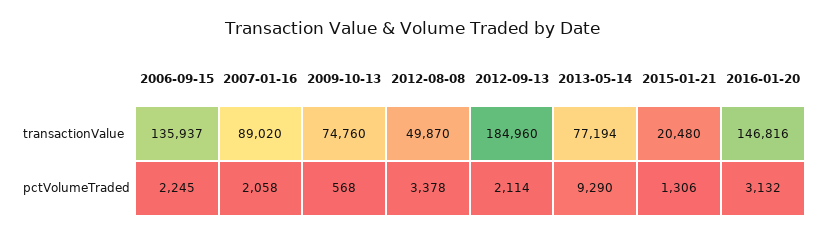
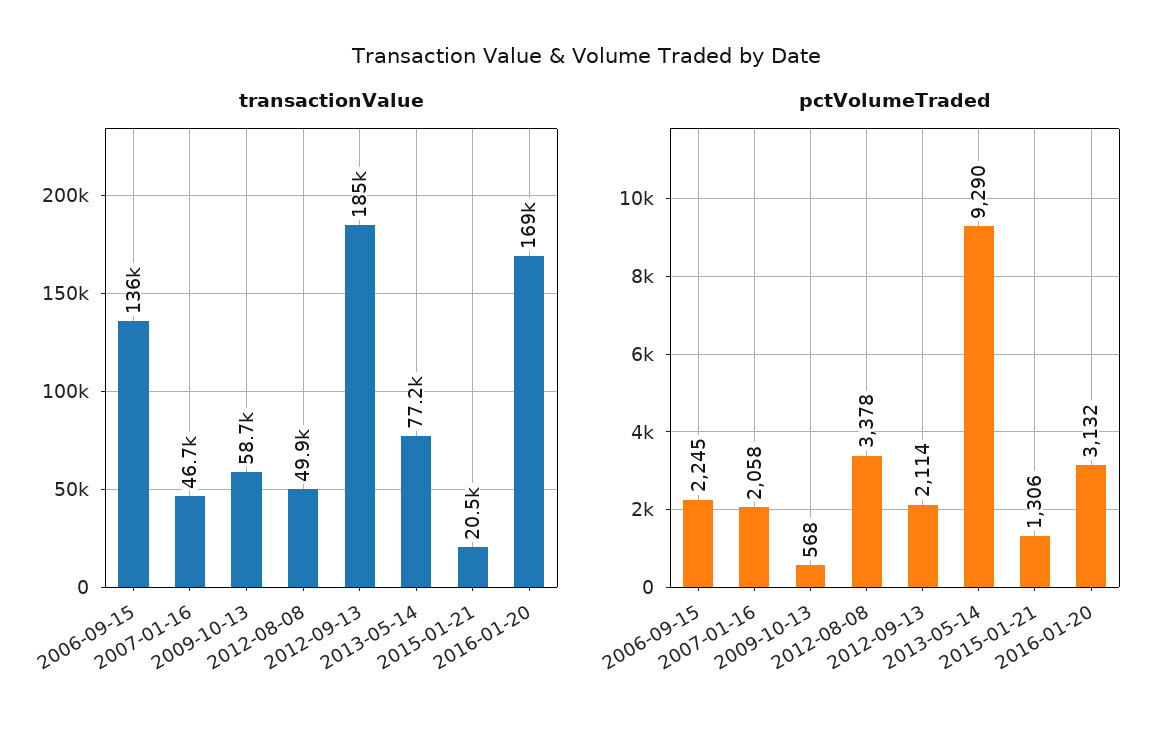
  {
    "transactionValue": {
      "2006-09-15": 135937,
-     "2007-01-16": 89020,
+     "2007-01-16": 46700,
-     "2009-10-13": 74760,
+     "2009-10-13": 58700,
      "2012-08-08": 49870,
      "2012-09-13": 184960,
      "2013-05-14": 77194,
      "2015-01-21": 20480,
-     "2016-01-20": 146816
+     "2016-01-20": 169000
    },
    "pctVolumeTraded": {
      "2006-09-15": 2245,
      "2007-01-16": 2058,
      "2009-10-13": 568,
      "2012-08-08": 3378,
      "2012-09-13": 2114,
      "2013-05-14": 9290,
      "2015-01-21": 1306,
      "2016-01-20": 3132
    }
  }

